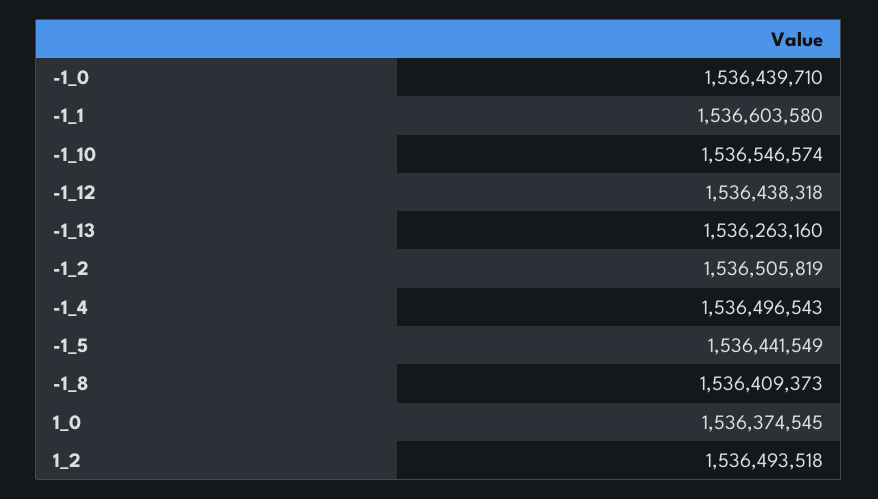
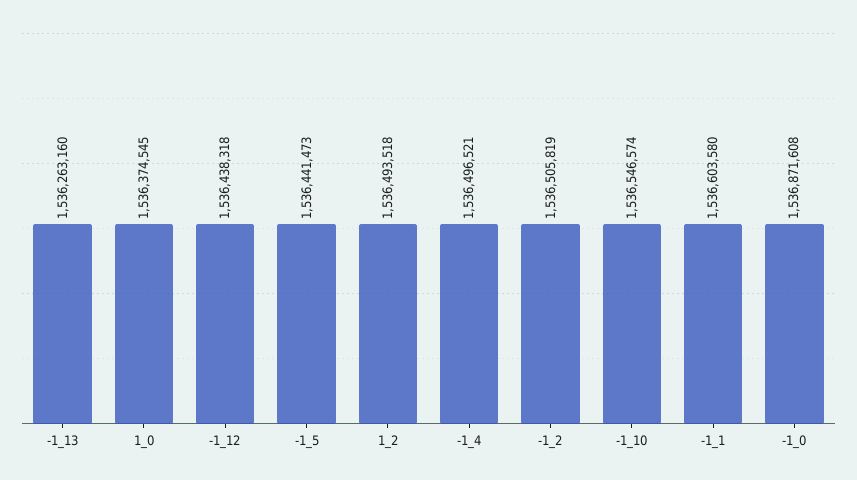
  {
-   "-1_0": 1536439710,
+   "-1_0": 1536871608,
    "-1_1": 1536603580,
    "-1_10": 1536546574,
    "-1_12": 1536438318,
    "-1_13": 1536263160,
    "-1_2": 1536505819,
-   "-1_4": 1536496543,
+   "-1_4": 1536496521,
-   "-1_5": 1536441549,
+   "-1_5": 1536441473,
-   "-1_8": 1536409373,
    "1_0": 1536374545,
    "1_2": 1536493518
  }

